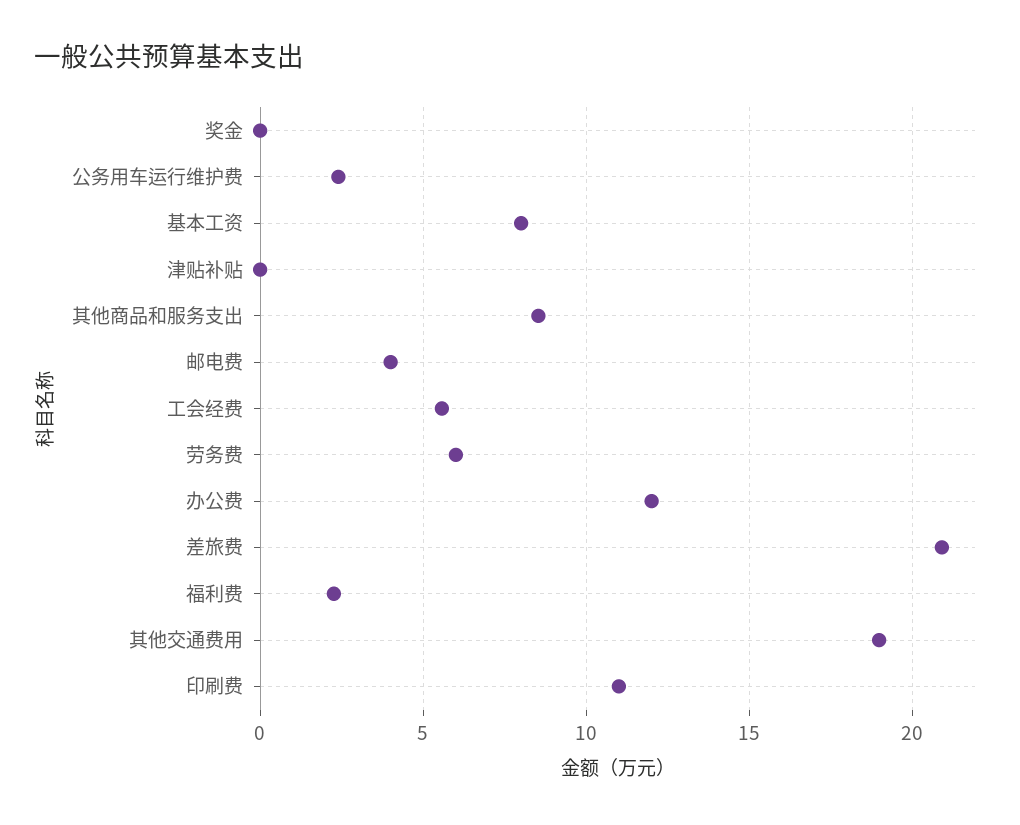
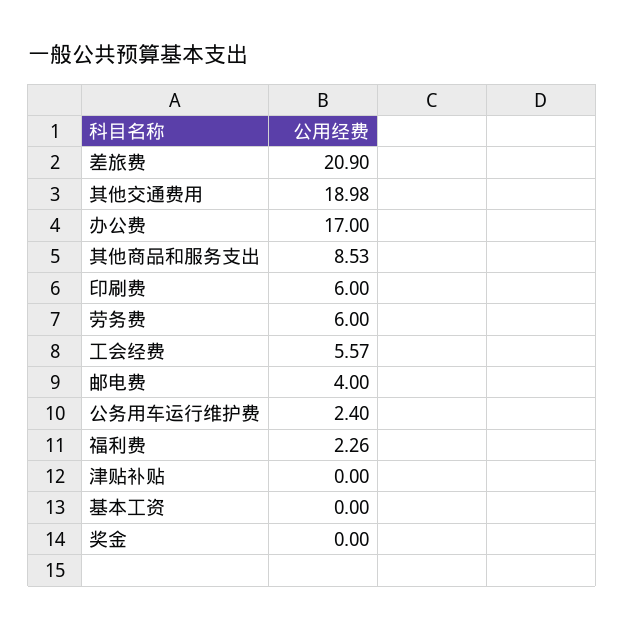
  {
    "奖金": 0,
    "公务用车运行维护费": 2.4,
-   "基本工资": 8,
+   "基本工资": 0,
    "津贴补贴": 0,
    "其他商品和服务支出": 8.53,
    "邮电费": 4,
    "工会经费": 5.57,
    "劳务费": 6,
-   "办公费": 12,
+   "办公费": 17,
    "差旅费": 20.9,
    "福利费": 2.26,
    "其他交通费用": 18.98,
-   "印刷费": 11
+   "印刷费": 6
  }

